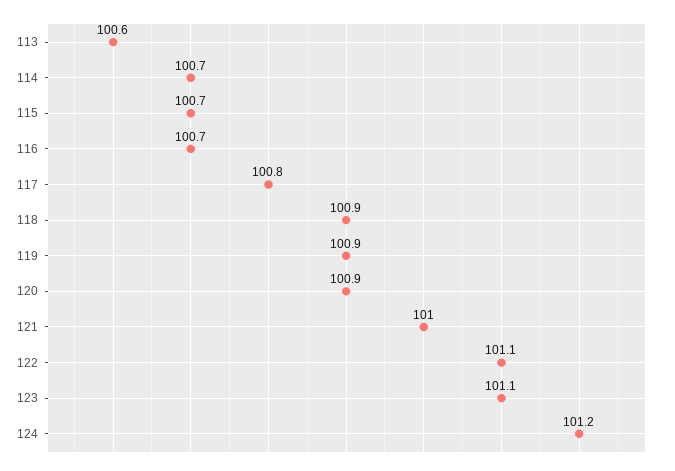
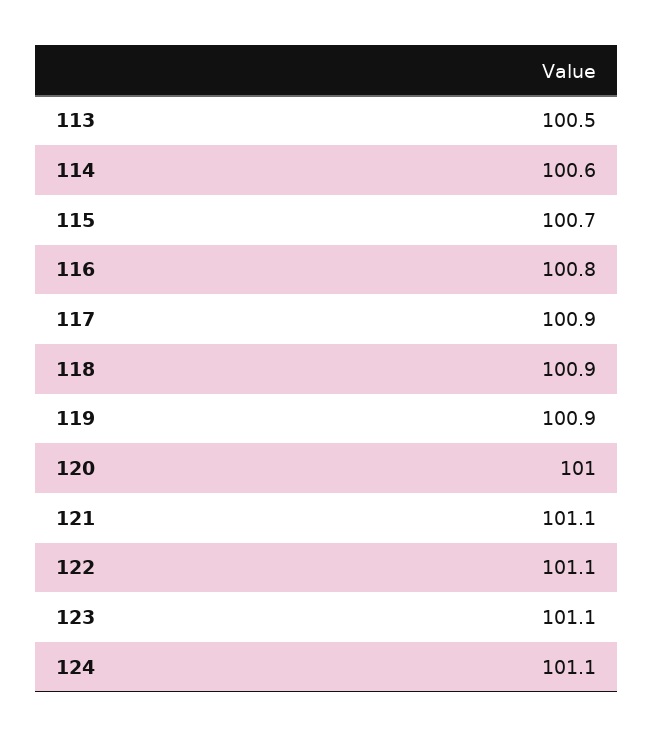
  {
-   "113": 100.6,
+   "113": 100.5,
-   "114": 100.7,
+   "114": 100.6,
    "115": 100.7,
-   "116": 100.7,
+   "116": 100.8,
-   "117": 100.8,
+   "117": 100.9,
    "118": 100.9,
    "119": 100.9,
-   "120": 100.9,
+   "120": 101,
-   "121": 101,
+   "121": 101.1,
    "122": 101.1,
    "123": 101.1,
-   "124": 101.2
+   "124": 101.1
  }

